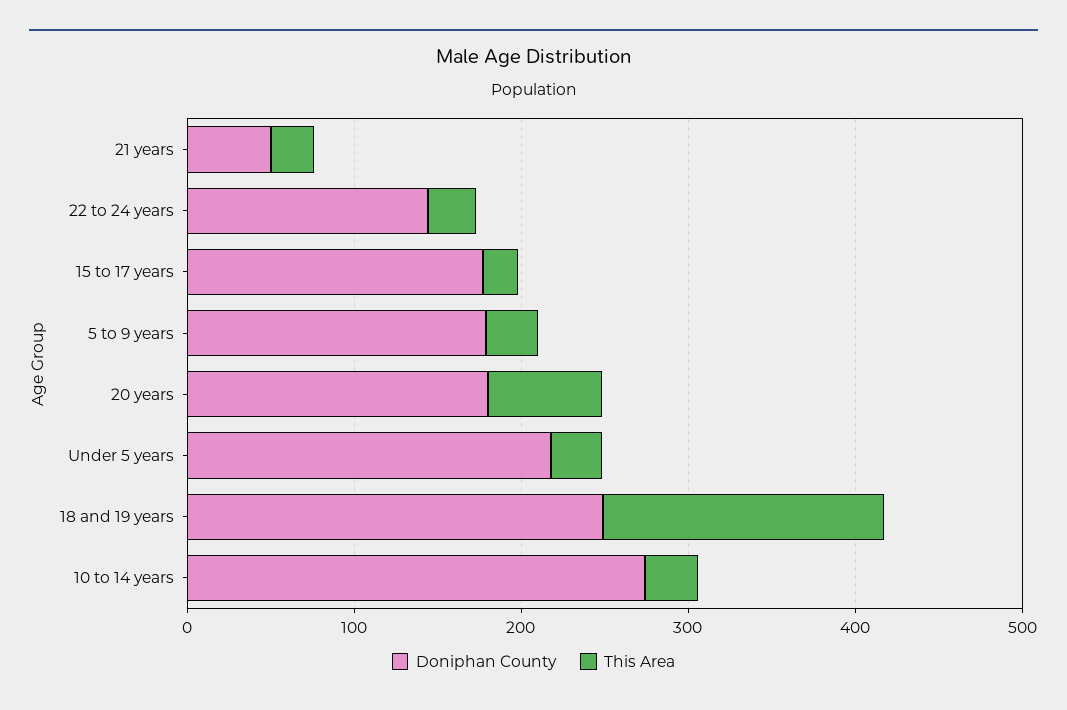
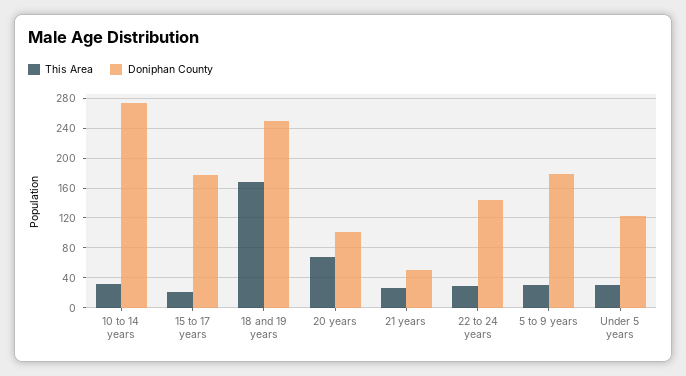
  {
    "Doniphan County": {
      "21 years": 50,
      "22 to 24 years": 140,
      "15 to 17 years": 180,
      "5 to 9 years": 180,
-     "20 years": 180,
+     "20 years": 100,
-     "Under 5 years": 220,
+     "Under 5 years": 120,
      "18 and 19 years": 250,
      "10 to 14 years": 270
    },
    "This Area": {
      "21 years": 30,
      "22 to 24 years": 30,
      "15 to 17 years": 20,
      "5 to 9 years": 30,
      "20 years": 70,
      "Under 5 years": 30,
      "18 and 19 years": 170,
      "10 to 14 years": 30
    }
  }

